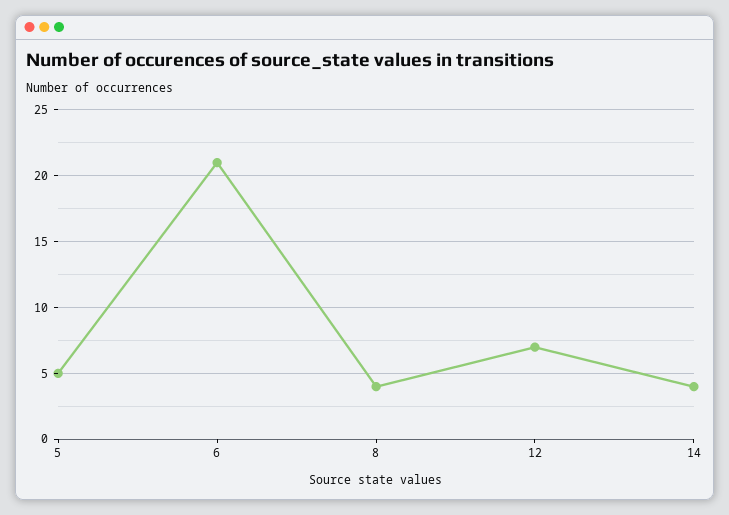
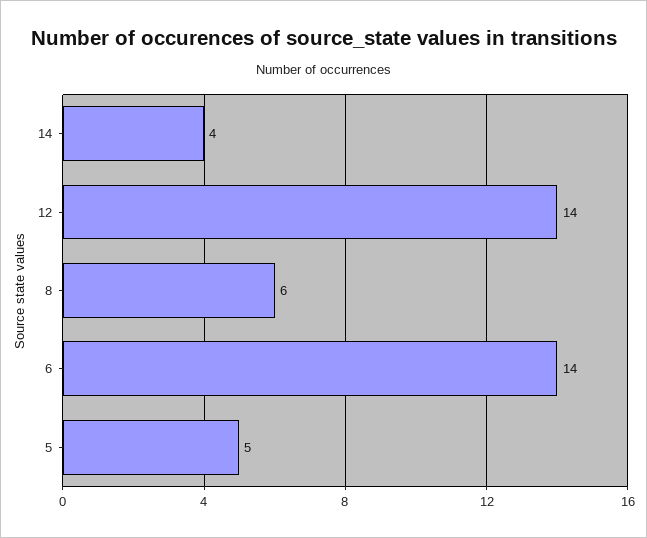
  {
    "5": 5,
-   "6": 21,
+   "6": 14,
-   "8": 4,
+   "8": 6,
-   "12": 7,
+   "12": 14,
    "14": 4
  }

